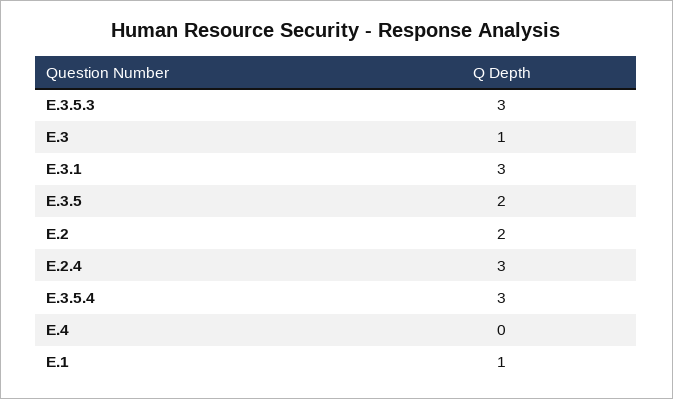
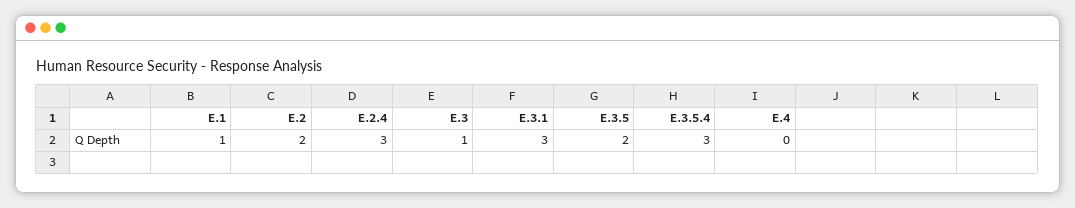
  {
-   "E.3.5.3": 3,
    "E.3": 1,
    "E.3.1": 3,
    "E.3.5": 2,
    "E.2": 2,
    "E.2.4": 3,
    "E.3.5.4": 3,
    "E.4": 0,
    "E.1": 1
  }

